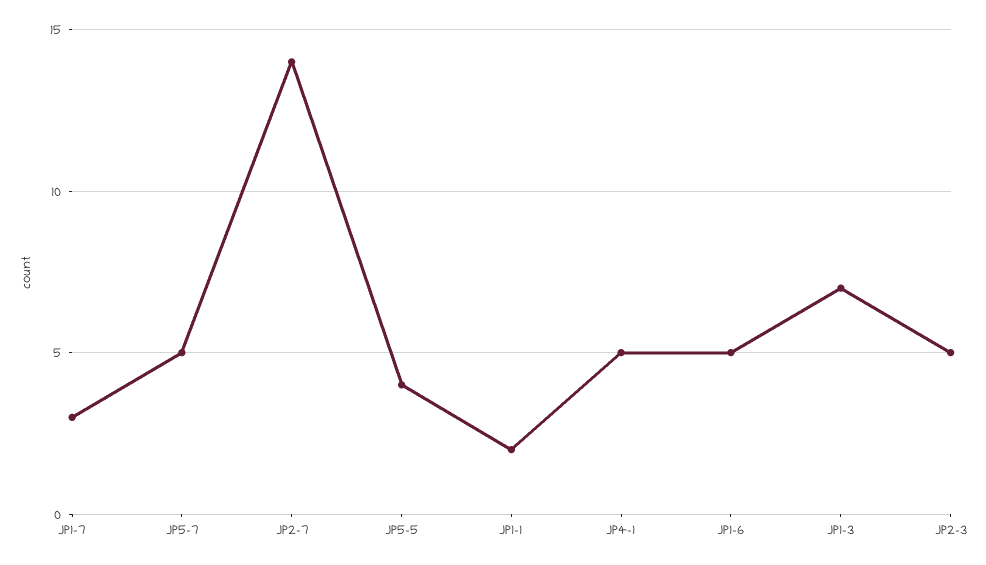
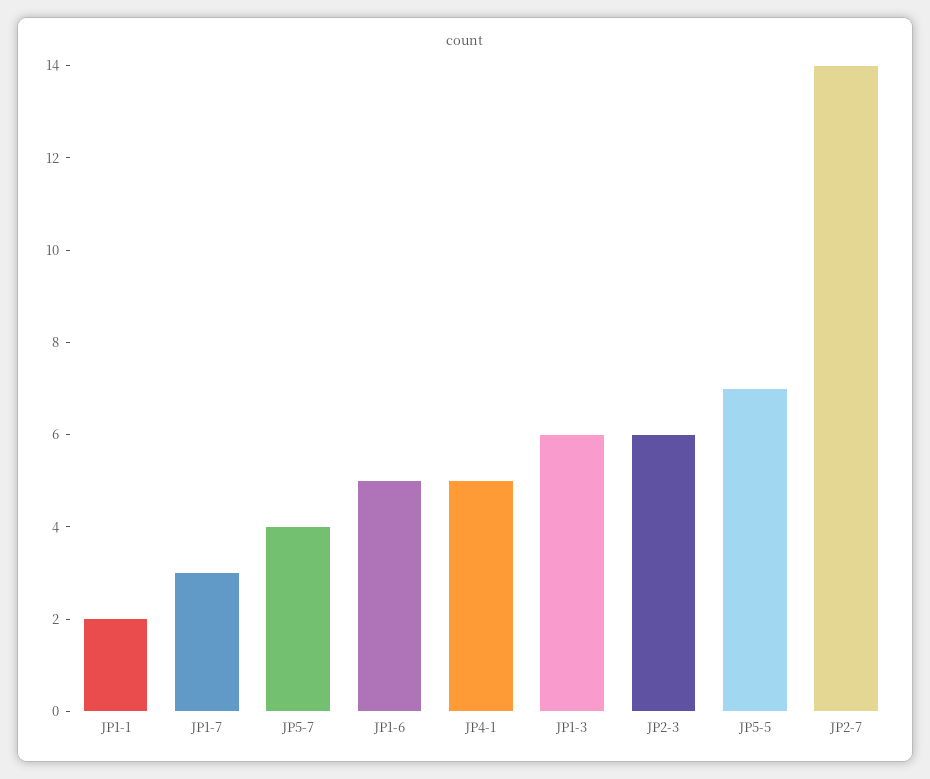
  {
    "JP1-7": 3,
-   "JP5-7": 5,
+   "JP5-7": 4,
    "JP2-7": 14,
-   "JP5-5": 4,
+   "JP5-5": 7,
    "JP1-1": 2,
    "JP4-1": 5,
    "JP1-6": 5,
-   "JP1-3": 7,
+   "JP1-3": 6,
-   "JP2-3": 5
+   "JP2-3": 6
  }

